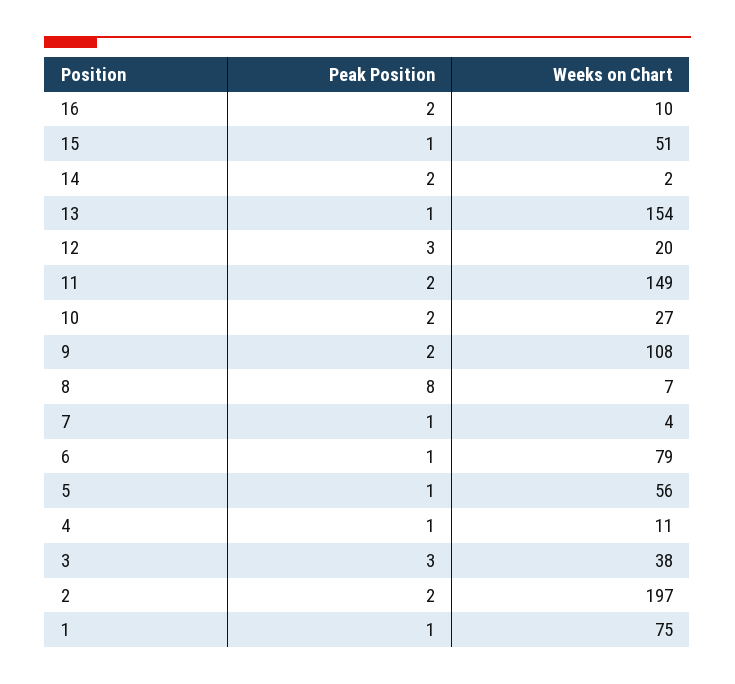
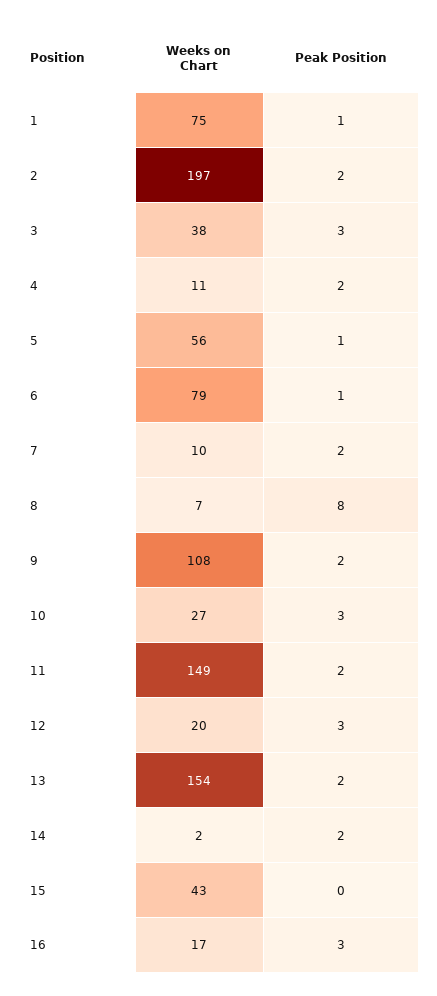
  {
    "Peak Position": {
-     "16": 2,
+     "16": 3,
-     "15": 1,
+     "15": 0,
      "14": 2,
-     "13": 1,
+     "13": 2,
      "12": 3,
      "11": 2,
-     "10": 2,
+     "10": 3,
      "9": 2,
      "8": 8,
-     "7": 1,
+     "7": 2,
      "6": 1,
      "5": 1,
-     "4": 1,
+     "4": 2,
      "3": 3,
      "2": 2,
      "1": 1
    },
    "Weeks on Chart": {
-     "16": 10,
+     "16": 17,
-     "15": 51,
+     "15": 43,
      "14": 2,
      "13": 154,
      "12": 20,
      "11": 149,
      "10": 27,
      "9": 108,
      "8": 7,
-     "7": 4,
+     "7": 10,
      "6": 79,
      "5": 56,
      "4": 11,
      "3": 38,
      "2": 197,
      "1": 75
    }
  }

